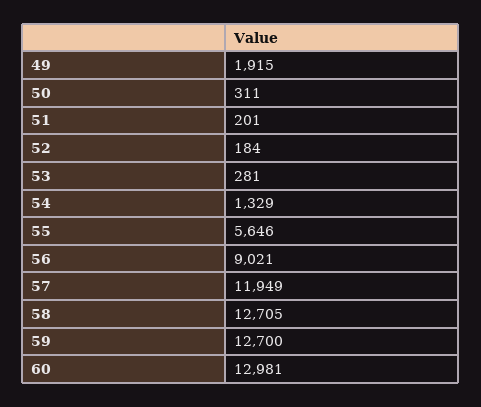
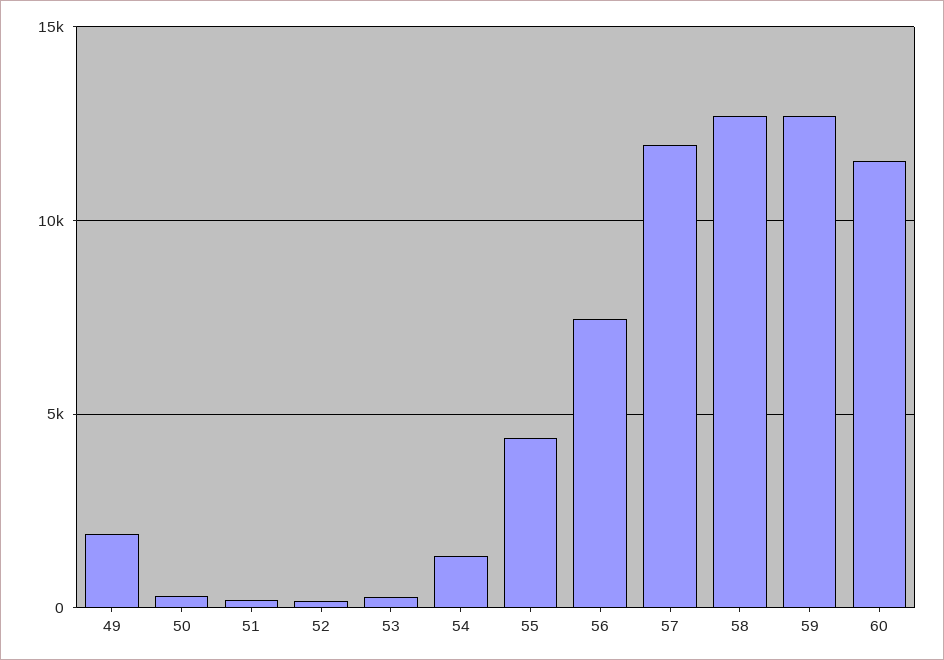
  {
    "49": 1915,
    "50": 311,
    "51": 201,
    "52": 184,
    "53": 281,
    "54": 1329,
-   "55": 5646,
+   "55": 4500,
-   "56": 9021,
+   "56": 7500,
    "57": 11949,
    "58": 12705,
    "59": 12700,
-   "60": 12981
+   "60": 11500
  }

